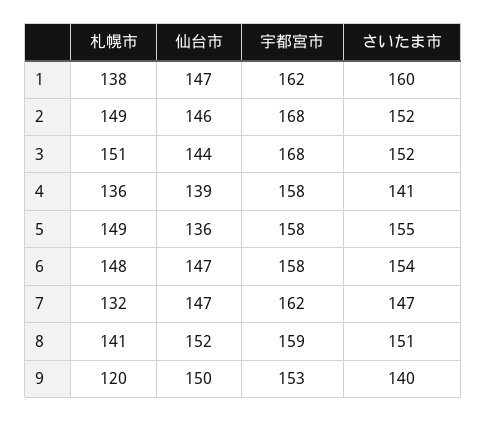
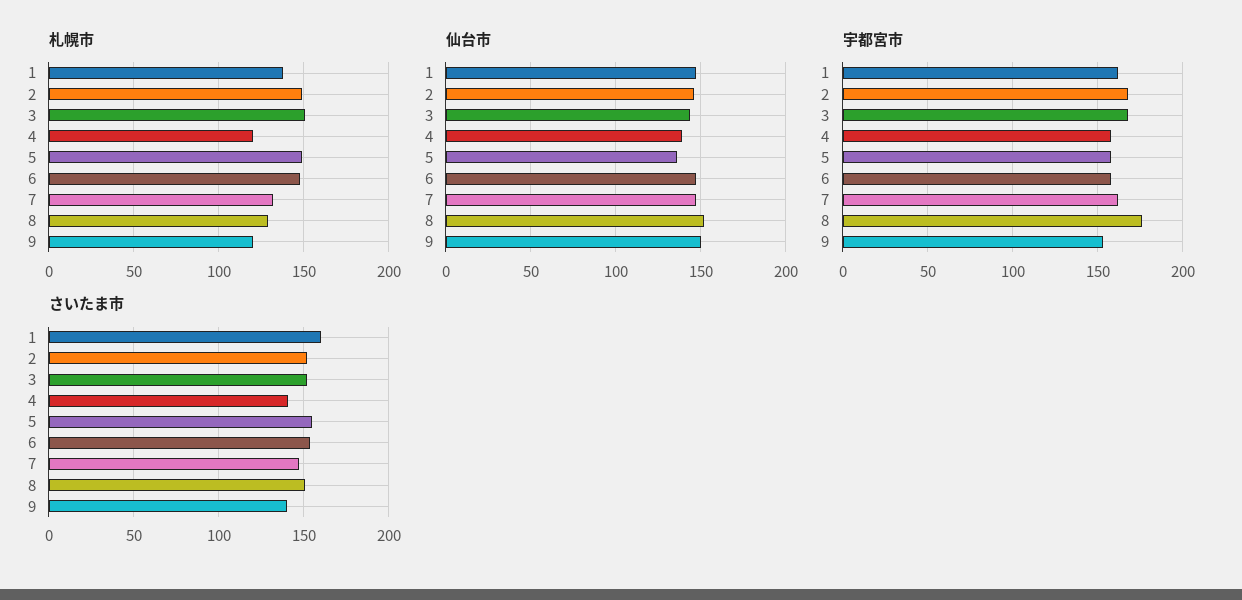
  {
    "札幌市": {
      "1": 138,
      "2": 149,
      "3": 151,
-     "4": 136,
+     "4": 120,
      "5": 149,
      "6": 148,
      "7": 132,
-     "8": 141,
+     "8": 130,
      "9": 120
    },
    "仙台市": {
      "1": 147,
      "2": 146,
      "3": 144,
      "4": 139,
      "5": 136,
      "6": 147,
      "7": 147,
      "8": 152,
      "9": 150
    },
    "宇都宮市": {
      "1": 162,
      "2": 168,
      "3": 168,
      "4": 158,
      "5": 158,
      "6": 158,
      "7": 162,
-     "8": 159,
+     "8": 175,
      "9": 153
    },
    "さいたま市": {
      "1": 160,
      "2": 152,
      "3": 152,
      "4": 141,
      "5": 155,
      "6": 154,
      "7": 147,
      "8": 151,
      "9": 140
    }
  }

